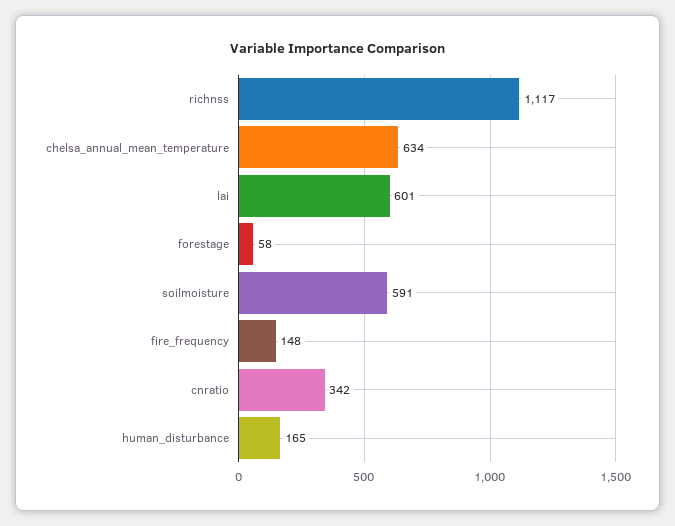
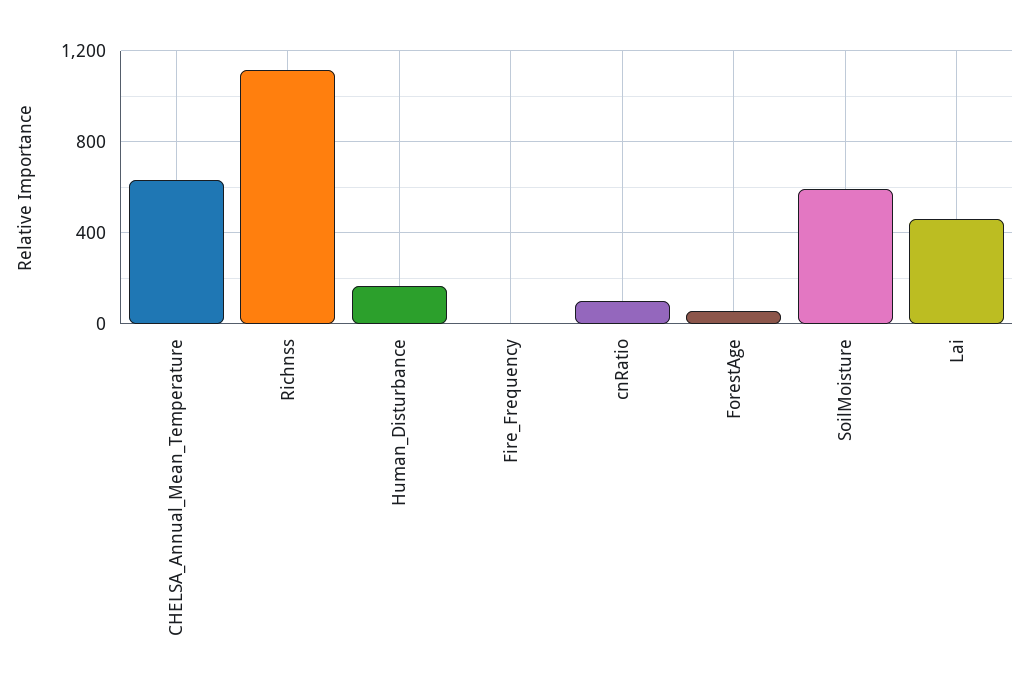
  {
    "richnss": 1117,
    "chelsa_annual_mean_temperature": 634,
-   "lai": 601,
+   "lai": 450,
    "forestage": 58,
    "soilmoisture": 591,
-   "fire_frequency": 148,
+   "fire_frequency": 0,
-   "cnratio": 342,
+   "cnratio": 100,
    "human_disturbance": 165
  }

